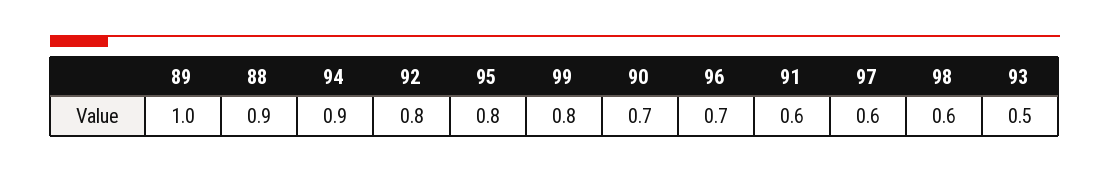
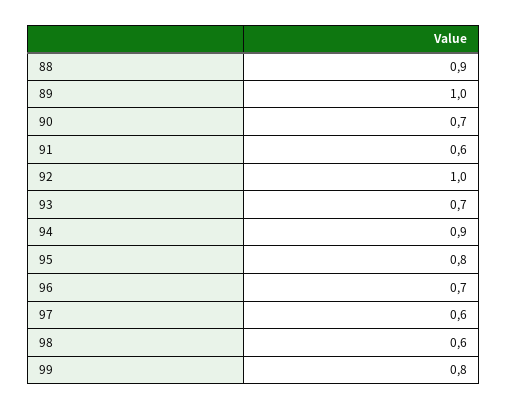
  {
    "89": 1,
    "88": 0.9,
    "94": 0.9,
-   "92": 0.8,
+   "92": 1,
    "95": 0.8,
    "99": 0.8,
    "90": 0.7,
    "96": 0.7,
    "91": 0.6,
    "97": 0.6,
    "98": 0.6,
-   "93": 0.5
+   "93": 0.7
  }

